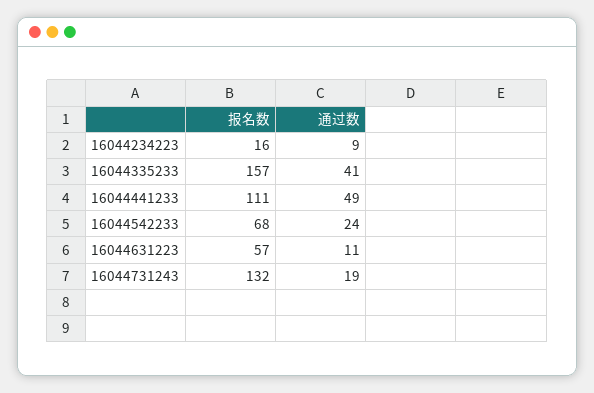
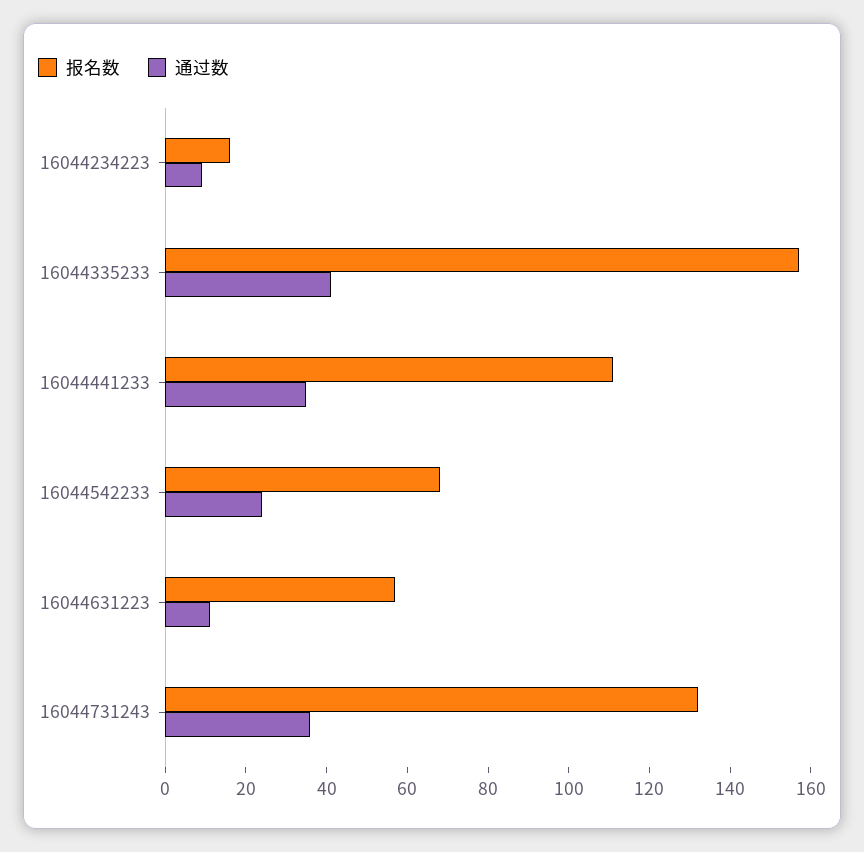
  {
    "报名数": {
      "16044234223": 16,
      "16044335233": 157,
      "16044441233": 111,
      "16044542233": 68,
      "16044631223": 57,
      "16044731243": 132
    },
    "通过数": {
      "16044234223": 9,
      "16044335233": 41,
-     "16044441233": 49,
+     "16044441233": 35,
      "16044542233": 24,
      "16044631223": 11,
-     "16044731243": 19
+     "16044731243": 35
    }
  }

